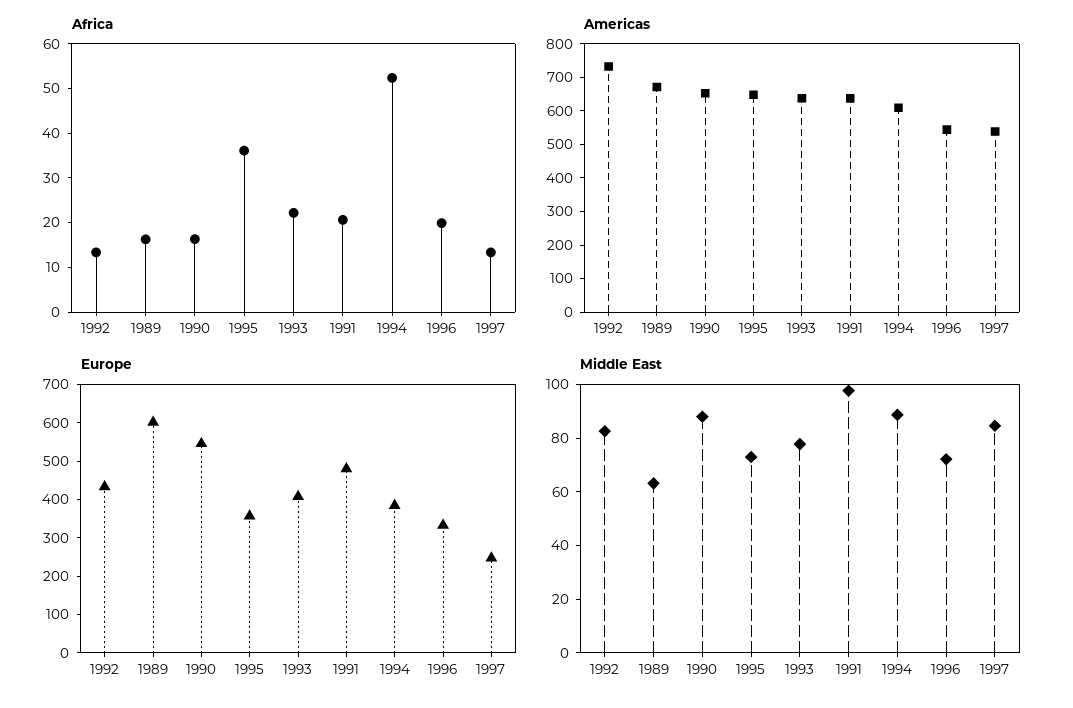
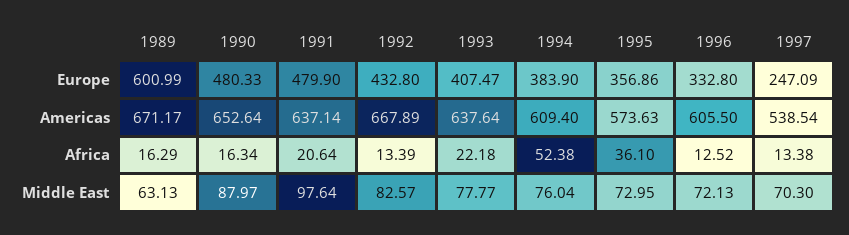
  {
    "Africa": {
      "1992": 13.39,
      "1989": 16.29,
      "1990": 16.34,
      "1995": 36.1,
      "1993": 22.18,
      "1991": 20.64,
      "1994": 52.38,
-     "1996": 20,
+     "1996": 12.52,
      "1997": 13.38
    },
    "Americas": {
-     "1992": 725,
+     "1992": 667.89,
      "1989": 671.17,
      "1990": 652.64,
-     "1995": 650,
+     "1995": 573.63,
      "1993": 637.64,
      "1991": 637.14,
      "1994": 609.4,
-     "1996": 550,
+     "1996": 605.5,
      "1997": 538.54
    },
    "Europe": {
      "1992": 432.8,
      "1989": 600.99,
-     "1990": 550,
+     "1990": 480.33,
      "1995": 356.86,
      "1993": 407.47,
      "1991": 479.9,
      "1994": 383.9,
      "1996": 332.8,
      "1997": 247.09
    },
    "Middle East": {
      "1992": 82.57,
      "1989": 63.13,
      "1990": 87.97,
      "1995": 72.95,
      "1993": 77.77,
      "1991": 97.64,
-     "1994": 90,
+     "1994": 76.04,
      "1996": 72.13,
-     "1997": 85
+     "1997": 70.3
    }
  }

